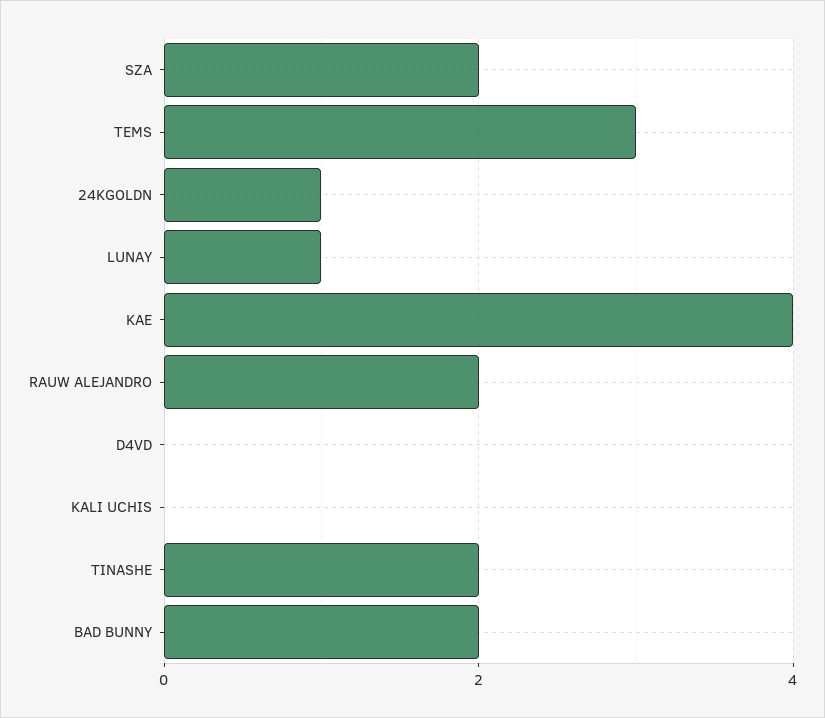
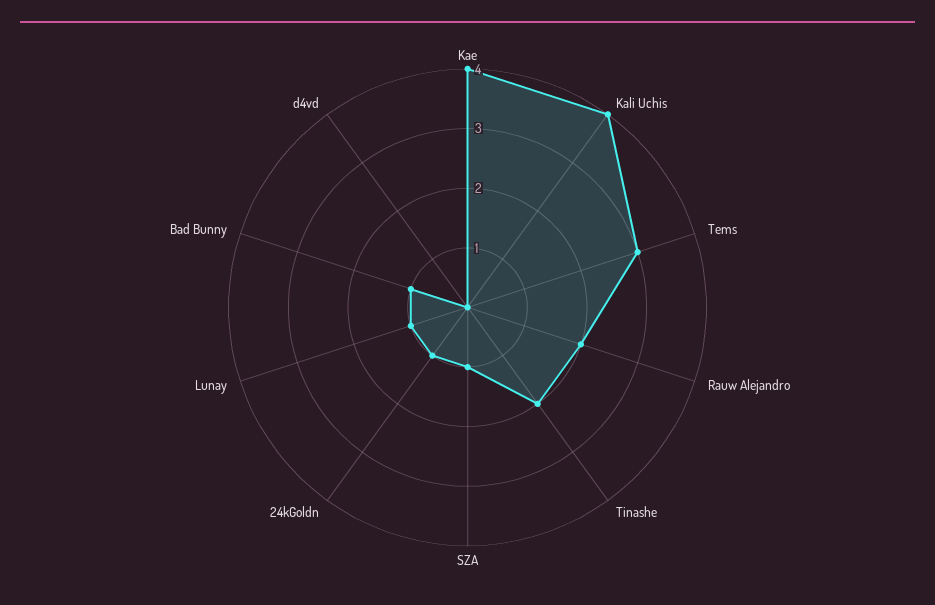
  {
-   "SZA": 2,
+   "SZA": 1,
    "TEMS": 3,
    "24KGOLDN": 1,
    "LUNAY": 1,
    "KAE": 4,
    "RAUW ALEJANDRO": 2,
    "D4VD": 0,
-   "KALI UCHIS": 0,
+   "KALI UCHIS": 4,
    "TINASHE": 2,
-   "BAD BUNNY": 2
+   "BAD BUNNY": 1
  }

